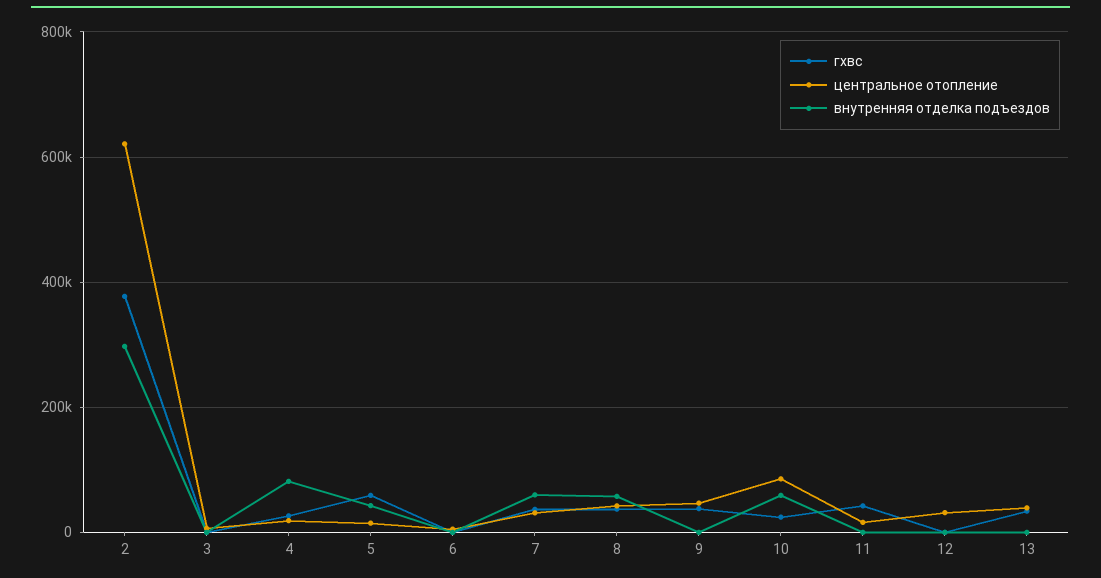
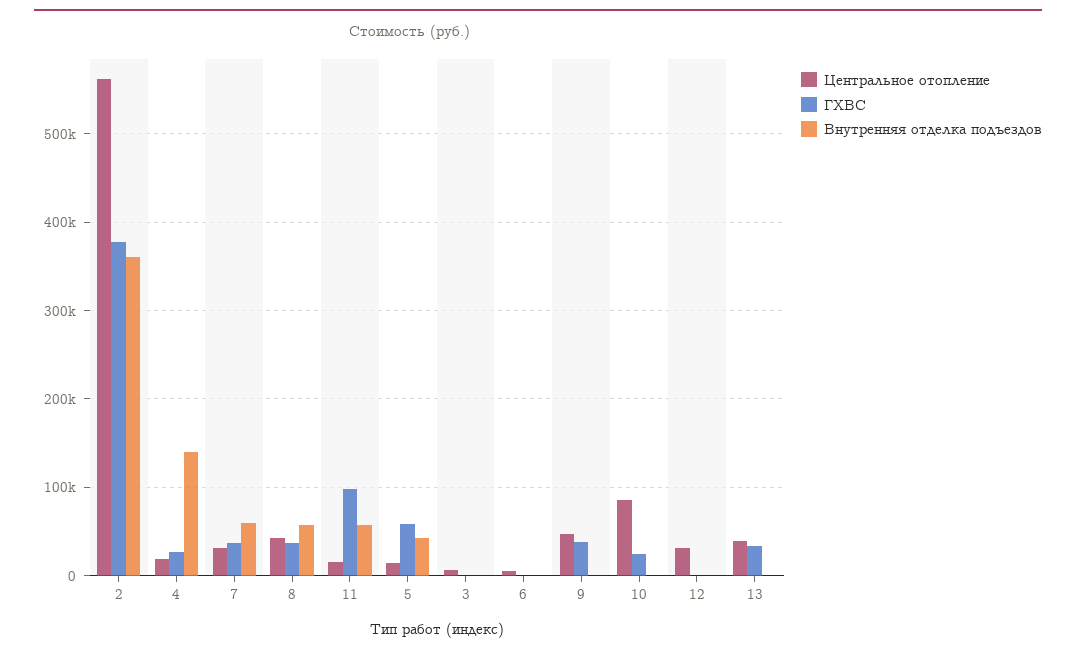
  {
    "гхвс": {
      "2": 380000,
      "3": 0,
      "4": 30000,
      "5": 60000,
      "6": 0,
      "7": 40000,
      "8": 40000,
      "9": 40000,
      "10": 20000,
-     "11": 40000,
+     "11": 100000,
      "12": 0,
      "13": 30000
    },
    "центральное отопление": {
-     "2": 620000,
+     "2": 560000,
      "3": 10000,
      "4": 20000,
      "5": 10000,
      "6": 10000,
      "7": 30000,
      "8": 40000,
      "9": 50000,
      "10": 90000,
      "11": 20000,
      "12": 30000,
      "13": 40000
    },
    "внутренняя отделка подъездов": {
-     "2": 300000,
+     "2": 360000,
      "3": 0,
-     "4": 80000,
+     "4": 140000,
      "5": 40000,
      "6": 0,
      "7": 60000,
      "8": 60000,
      "9": 0,
-     "10": 60000,
+     "10": 0,
-     "11": 0,
+     "11": 60000,
      "12": 0,
      "13": 0
    }
  }

